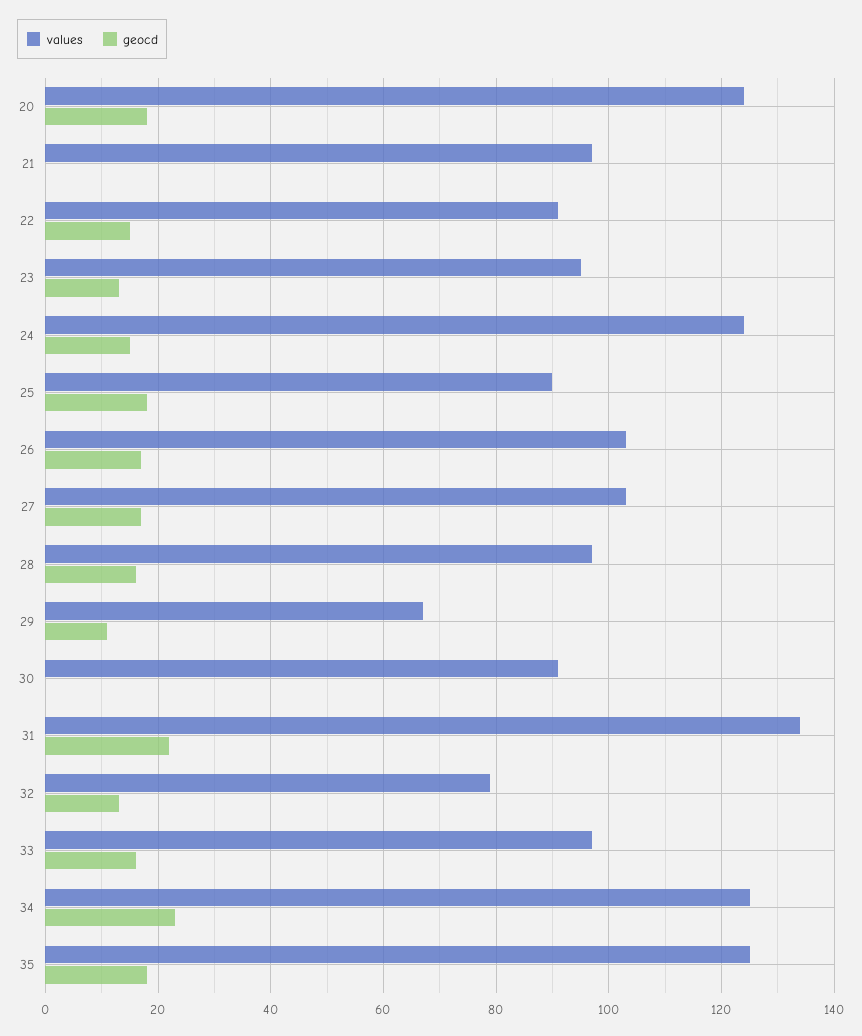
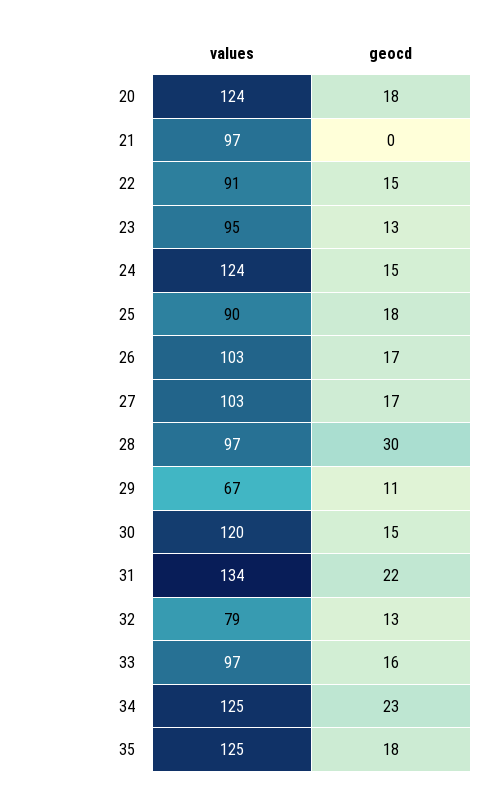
  {
    "values": {
      "20": 124,
      "21": 97,
      "22": 91,
      "23": 95,
      "24": 124,
      "25": 90,
      "26": 103,
      "27": 103,
      "28": 97,
      "29": 67,
-     "30": 90,
+     "30": 120,
      "31": 134,
      "32": 79,
      "33": 97,
      "34": 125,
      "35": 125
    },
    "geocd": {
      "20": 18,
      "21": 0,
      "22": 15,
      "23": 13,
      "24": 15,
      "25": 18,
      "26": 17,
      "27": 17,
-     "28": 15,
+     "28": 30,
      "29": 11,
-     "30": 0,
+     "30": 15,
      "31": 22,
      "32": 13,
      "33": 16,
      "34": 23,
      "35": 18
    }
  }

